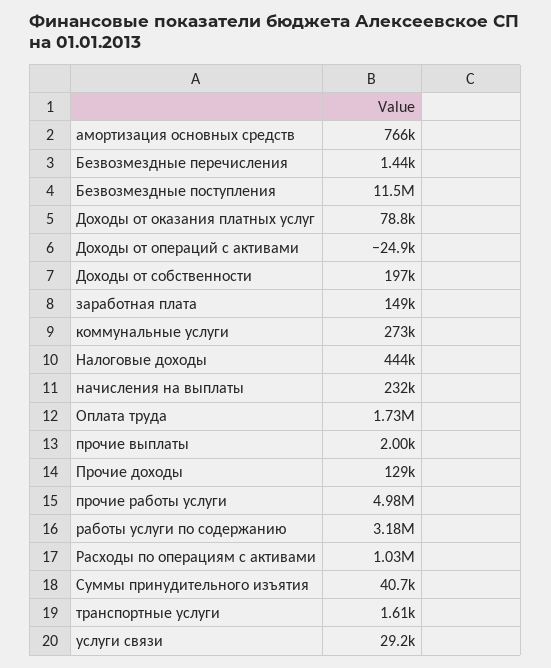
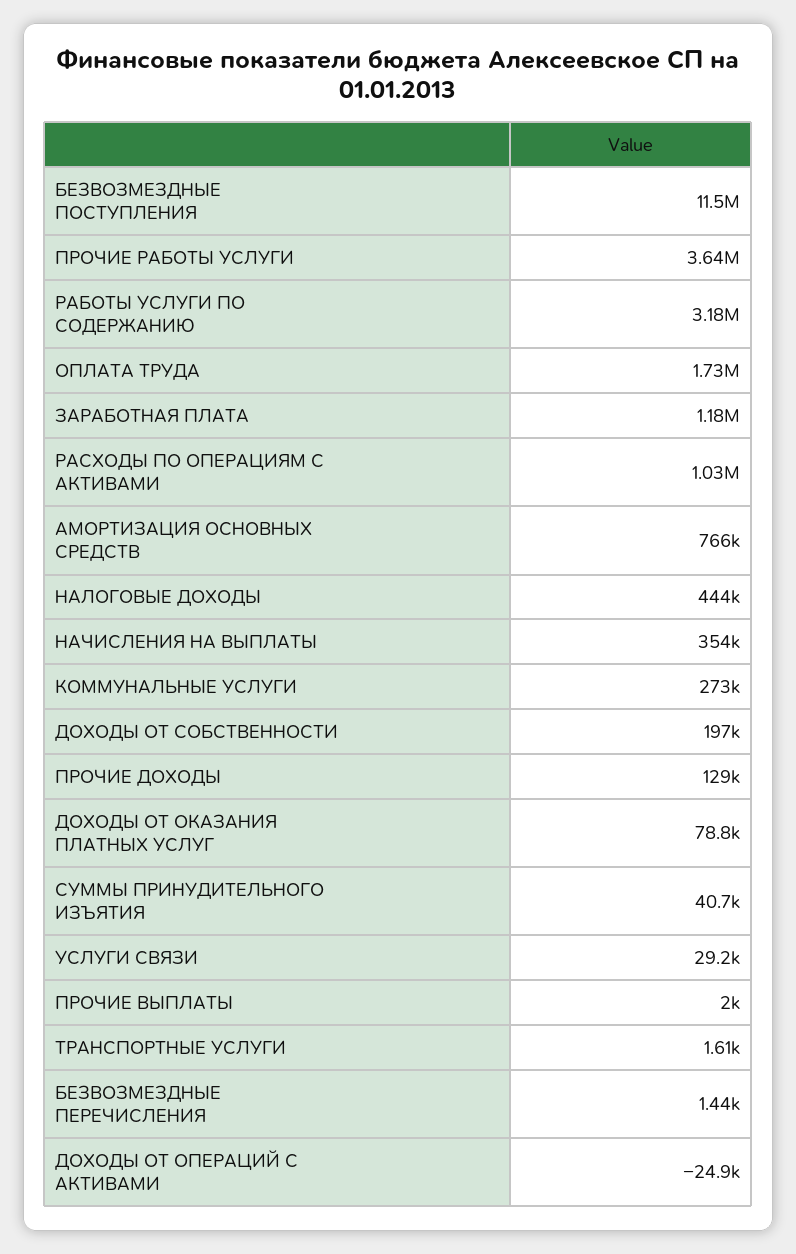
  {
    "амортизация основных средств": 766000,
    "Безвозмездные перечисления": 1440,
    "Безвозмездные поступления": 11500000,
    "Доходы от оказания платных услуг": 78800,
    "Доходы от операций с активами": -24900,
    "Доходы от собственности": 197000,
-   "заработная плата": 149000,
+   "заработная плата": 1180000,
    "коммунальные услуги": 273000,
    "Налоговые доходы": 444000,
-   "начисления на выплаты": 232000,
+   "начисления на выплаты": 354000,
    "Оплата труда": 1730000,
    "прочие выплаты": 2000,
    "Прочие доходы": 129000,
-   "прочие работы услуги": 4980000,
+   "прочие работы услуги": 3640000,
    "работы услуги по содержанию": 3180000,
    "Расходы по операциям с активами": 1030000,
    "Суммы принудительного изъятия": 40700,
    "транспортные услуги": 1610,
    "услуги связи": 29200
  }

